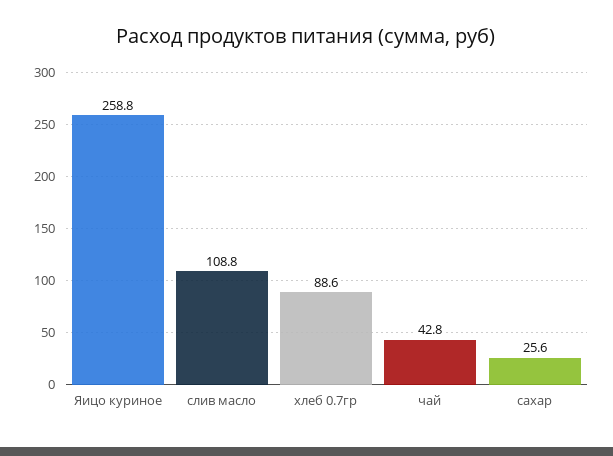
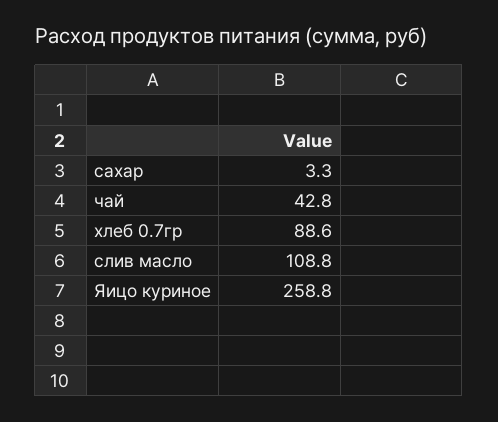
  {
    "Яицо куриное": 258.8,
    "слив масло": 108.8,
    "хлеб 0.7гр": 88.6,
    "чай": 42.8,
-   "сахар": 25.6
+   "сахар": 3.3
  }

